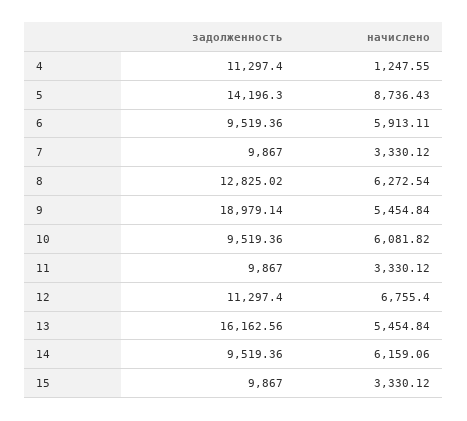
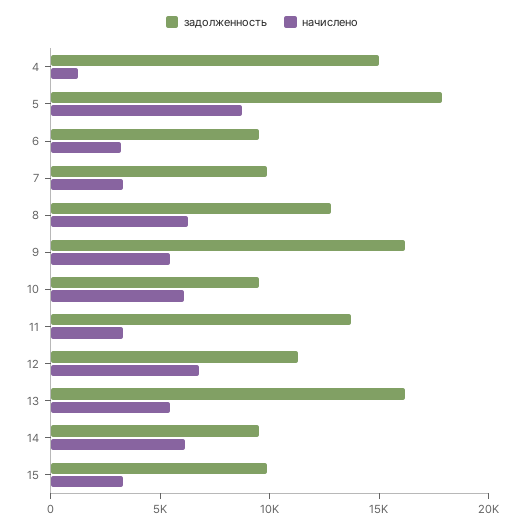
  {
    "задолженность": {
-     "4": 11297.4,
+     "4": 15000,
-     "5": 14196.3,
+     "5": 18000,
      "6": 9519.36,
      "7": 9867,
      "8": 12825.02,
-     "9": 18979.14,
+     "9": 16000,
      "10": 9519.36,
-     "11": 9867,
+     "11": 14000,
      "12": 11297.4,
      "13": 16162.56,
      "14": 9519.36,
      "15": 9867
    },
    "начислено": {
      "4": 1247.55,
      "5": 8736.43,
-     "6": 5913.11,
+     "6": 3000,
      "7": 3330.12,
      "8": 6272.54,
      "9": 5454.84,
      "10": 6081.82,
      "11": 3330.12,
      "12": 6755.4,
      "13": 5454.84,
      "14": 6159.06,
      "15": 3330.12
    }
  }

